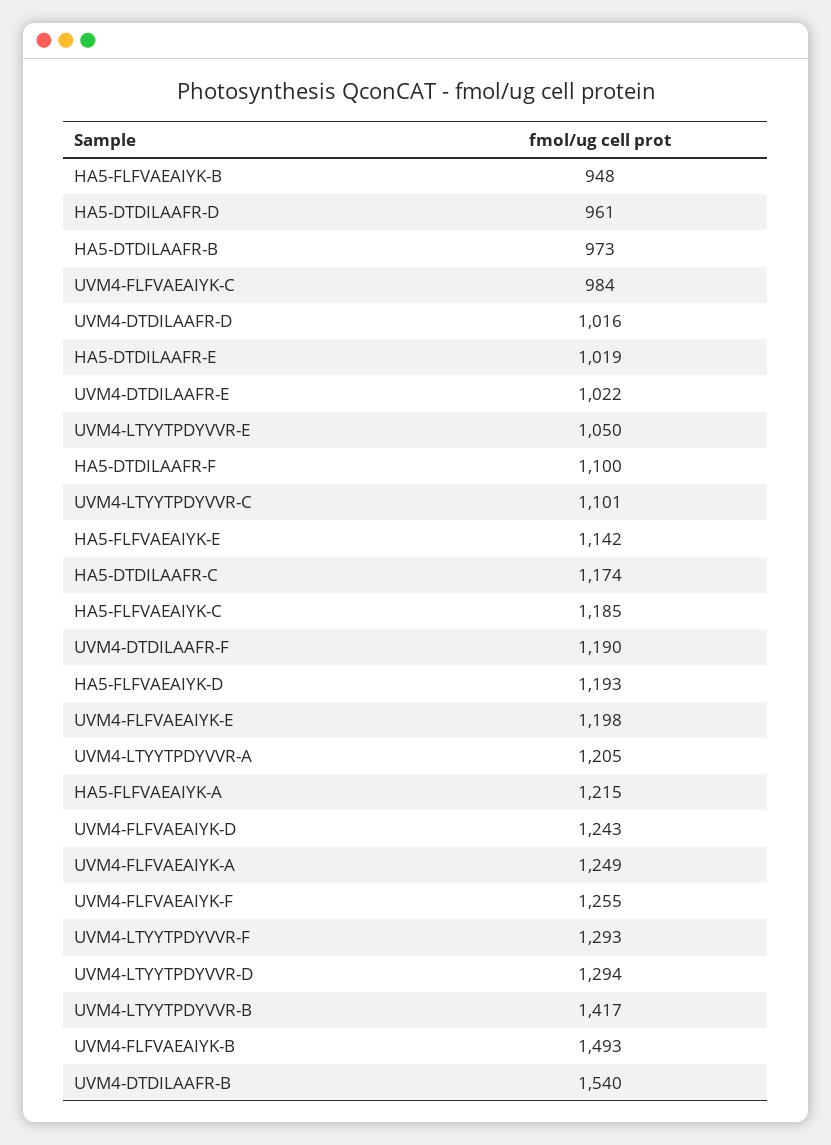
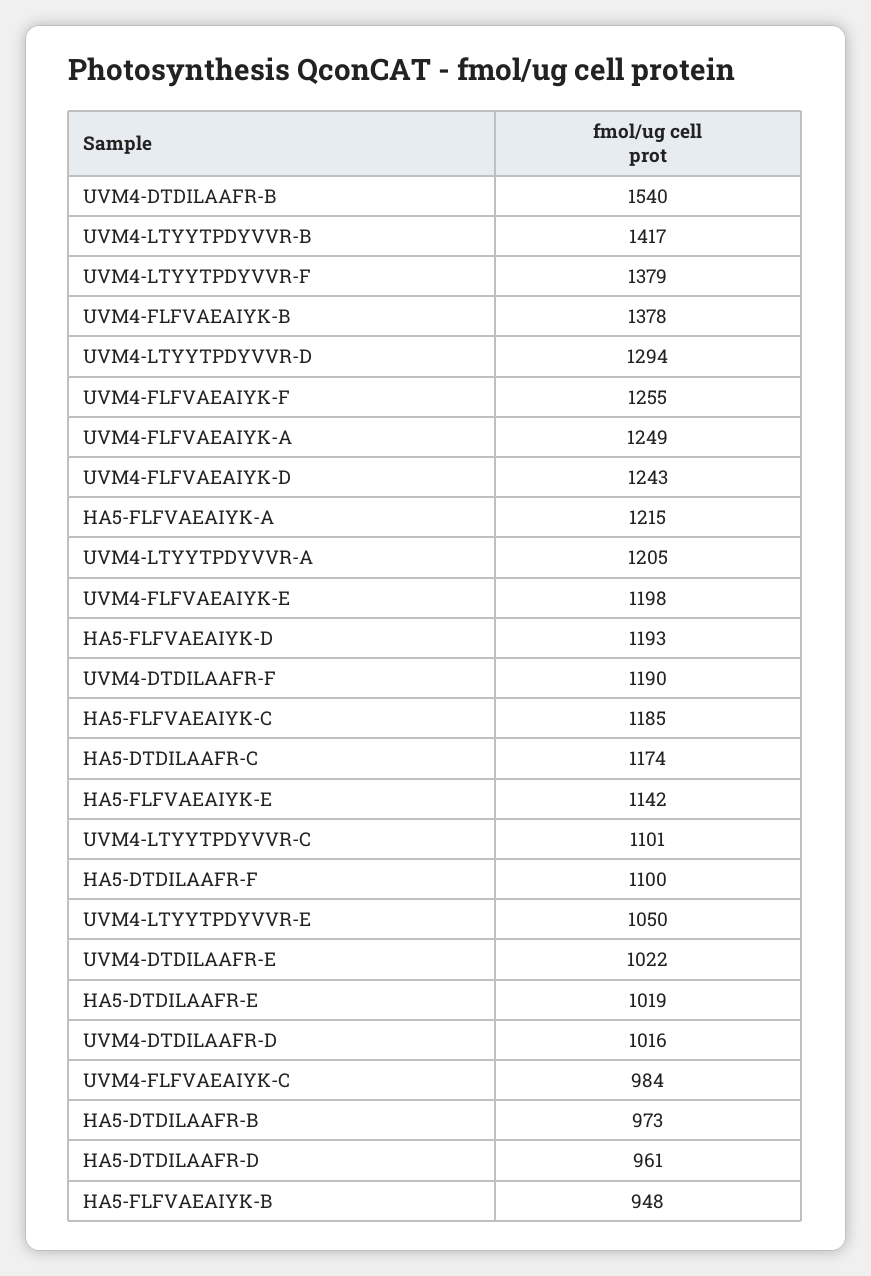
  {
    "HA5-FLFVAEAIYK-B": 948,
    "HA5-DTDILAAFR-D": 961,
    "HA5-DTDILAAFR-B": 973,
    "UVM4-FLFVAEAIYK-C": 984,
    "UVM4-DTDILAAFR-D": 1016,
    "HA5-DTDILAAFR-E": 1019,
    "UVM4-DTDILAAFR-E": 1022,
    "UVM4-LTYYTPDYVVR-E": 1050,
    "HA5-DTDILAAFR-F": 1100,
    "UVM4-LTYYTPDYVVR-C": 1101,
    "HA5-FLFVAEAIYK-E": 1142,
    "HA5-DTDILAAFR-C": 1174,
    "HA5-FLFVAEAIYK-C": 1185,
    "UVM4-DTDILAAFR-F": 1190,
    "HA5-FLFVAEAIYK-D": 1193,
    "UVM4-FLFVAEAIYK-E": 1198,
    "UVM4-LTYYTPDYVVR-A": 1205,
    "HA5-FLFVAEAIYK-A": 1215,
    "UVM4-FLFVAEAIYK-D": 1243,
    "UVM4-FLFVAEAIYK-A": 1249,
    "UVM4-FLFVAEAIYK-F": 1255,
-   "UVM4-LTYYTPDYVVR-F": 1293,
+   "UVM4-LTYYTPDYVVR-F": 1379,
    "UVM4-LTYYTPDYVVR-D": 1294,
    "UVM4-LTYYTPDYVVR-B": 1417,
-   "UVM4-FLFVAEAIYK-B": 1493,
+   "UVM4-FLFVAEAIYK-B": 1378,
    "UVM4-DTDILAAFR-B": 1540
  }

